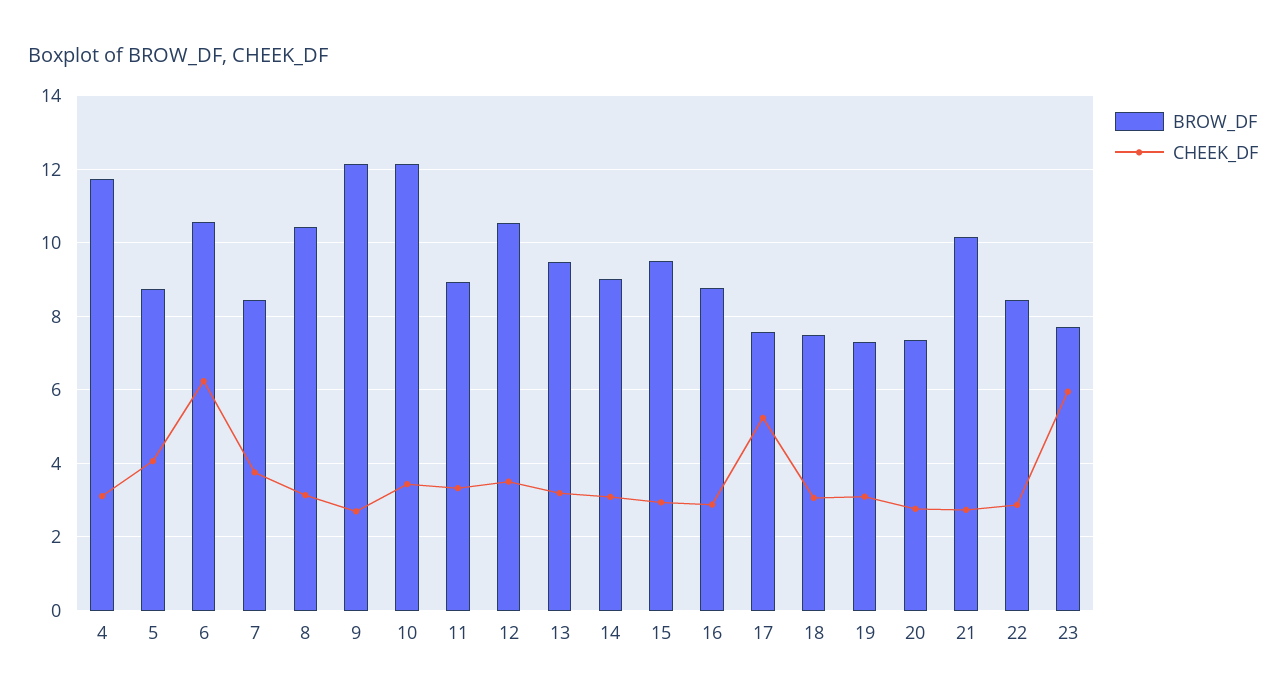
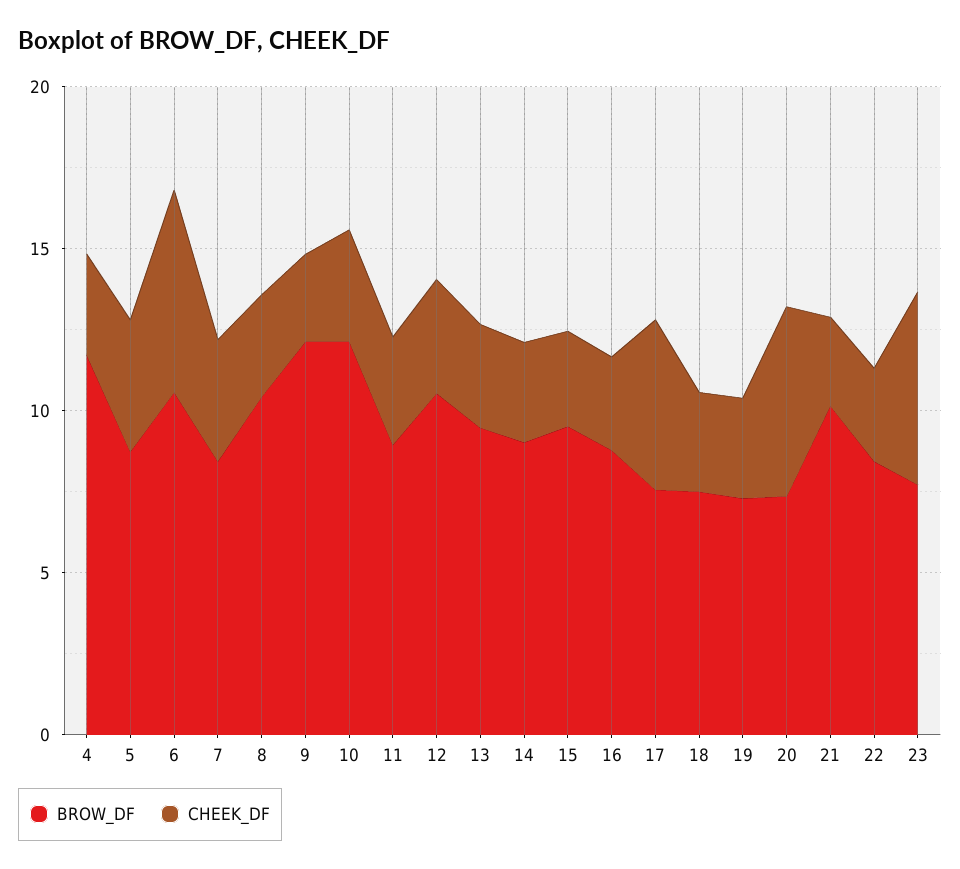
  {
    "BROW_DF": {
      "4": 11.8,
      "5": 8.8,
      "6": 10.6,
      "7": 8.4,
      "8": 10.4,
      "9": 12.2,
      "10": 12.2,
      "11": 9,
      "12": 10.6,
      "13": 9.4,
      "14": 9,
      "15": 9.6,
      "16": 8.8,
      "17": 7.6,
      "18": 7.6,
      "19": 7.2,
      "20": 7.4,
      "21": 10.2,
      "22": 8.4,
      "23": 7.8
    },
    "CHEEK_DF": {
      "4": 3.2,
      "5": 4,
      "6": 6.2,
      "7": 3.8,
      "8": 3.2,
      "9": 2.6,
      "10": 3.4,
      "11": 3.4,
      "12": 3.6,
      "13": 3.2,
      "14": 3,
      "15": 3,
      "16": 2.8,
      "17": 5.2,
      "18": 3,
      "19": 3,
-     "20": 2.8,
+     "20": 6,
      "21": 2.8,
      "22": 2.8,
      "23": 6
    }
  }

